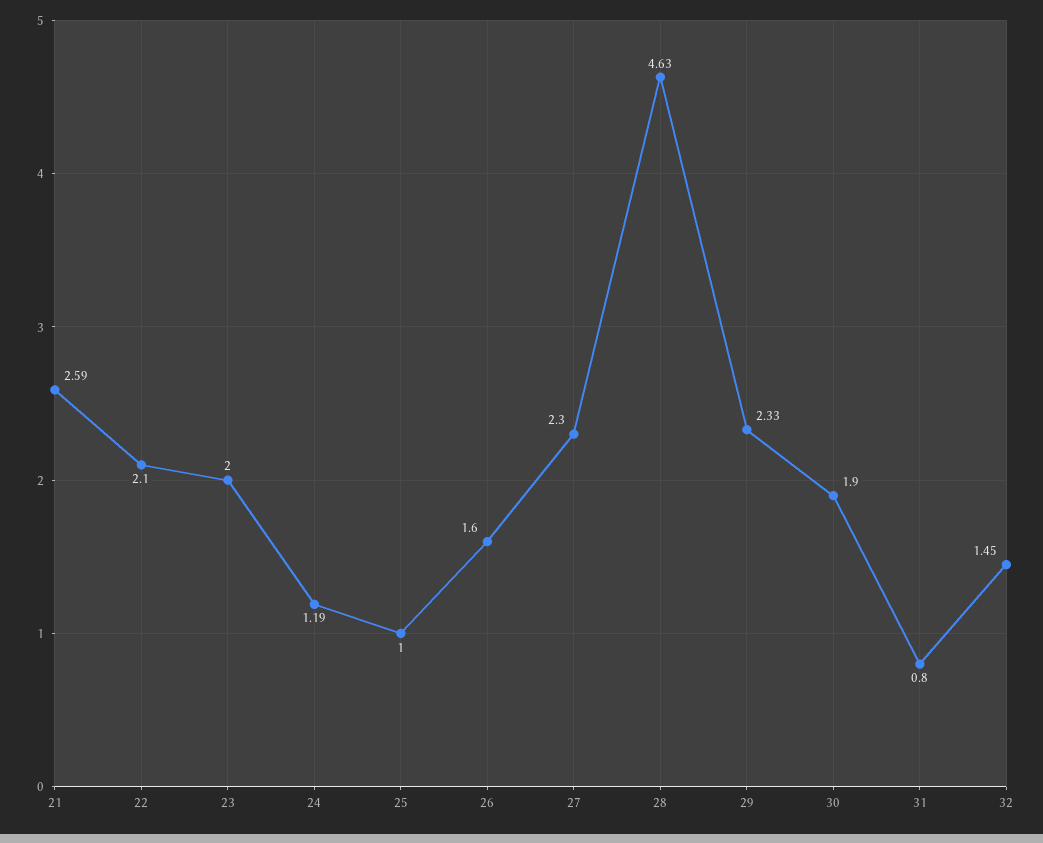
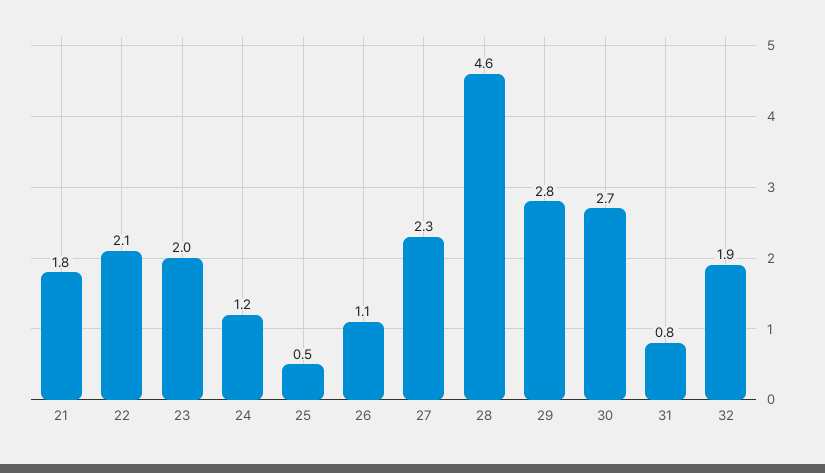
  {
-   "21": 2.59,
+   "21": 1.8,
    "22": 2.1,
    "23": 2,
    "24": 1.19,
-   "25": 1,
+   "25": 0.5,
-   "26": 1.6,
+   "26": 1.1,
    "27": 2.3,
    "28": 4.63,
-   "29": 2.33,
+   "29": 2.8,
-   "30": 1.9,
+   "30": 2.7,
    "31": 0.8,
-   "32": 1.45
+   "32": 1.9
  }

